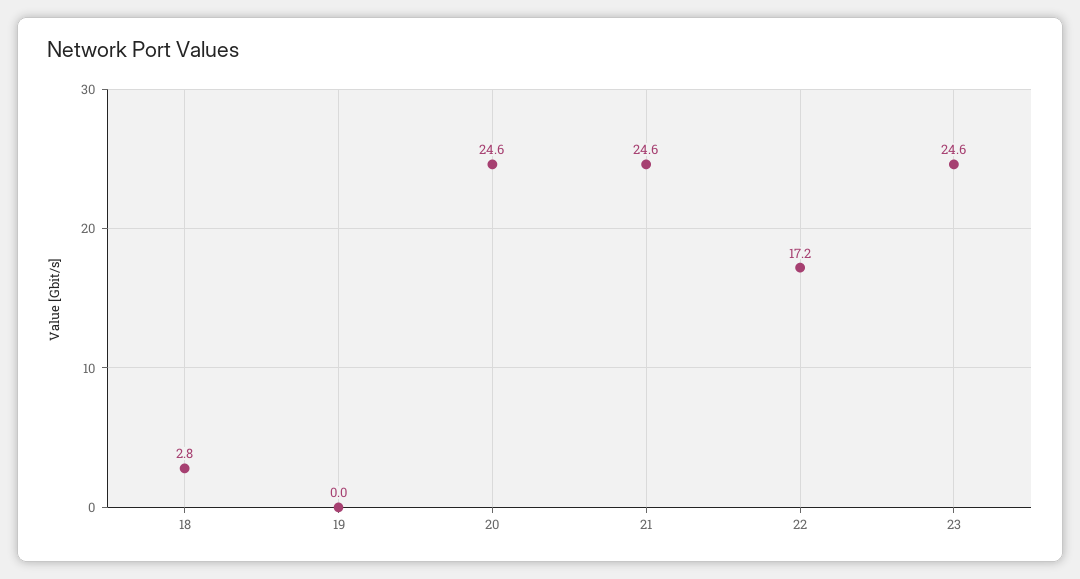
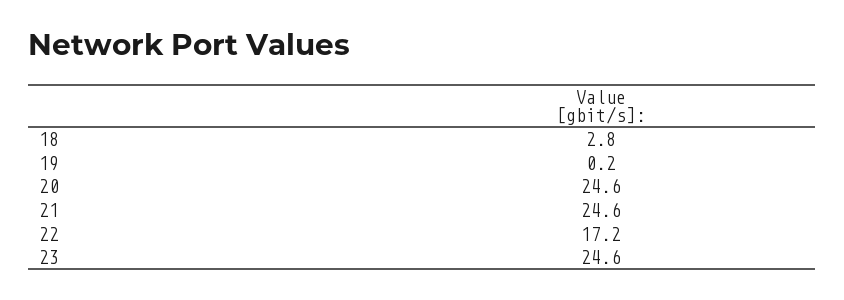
  {
    "18": 2.8,
-   "19": 0,
+   "19": 0.2,
    "20": 24.6,
    "21": 24.6,
    "22": 17.2,
    "23": 24.6
  }

